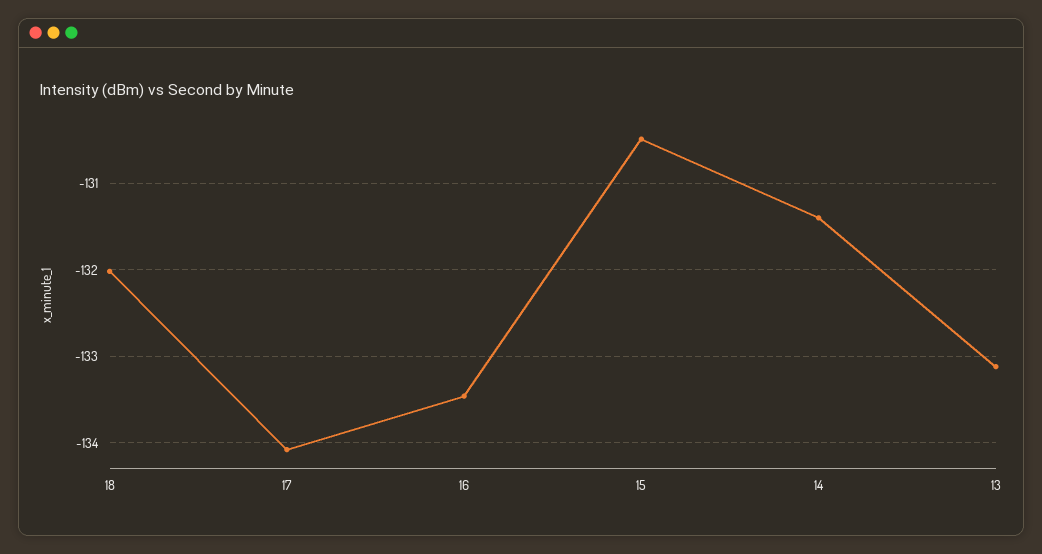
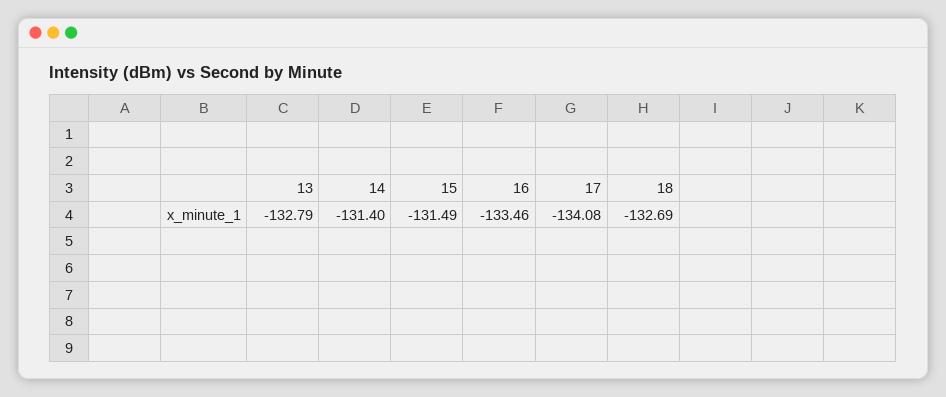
  {
-   "18": -132,
+   "18": -132.69,
    "17": -134.08,
    "16": -133.46,
-   "15": -130.5,
+   "15": -131.49,
    "14": -131.4,
-   "13": -133.1
+   "13": -132.79
  }

